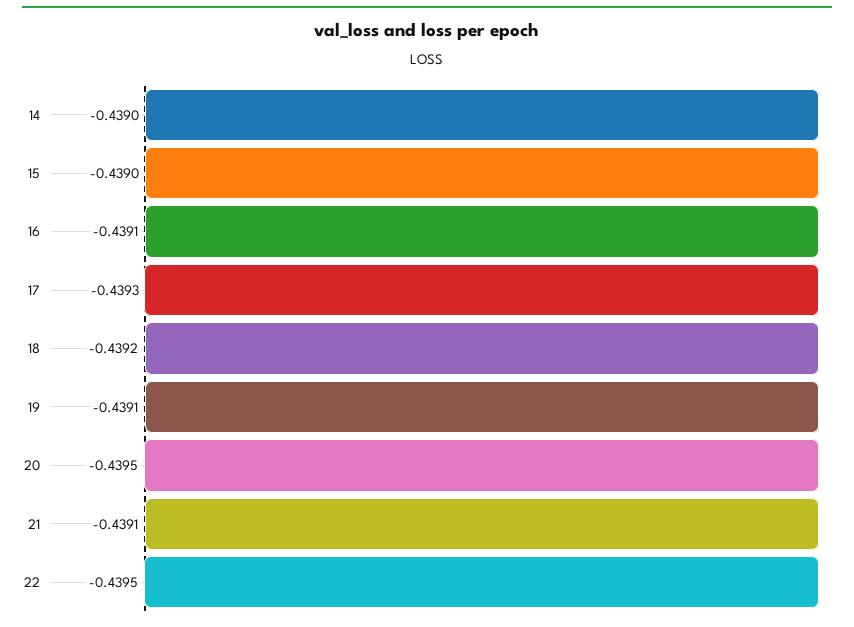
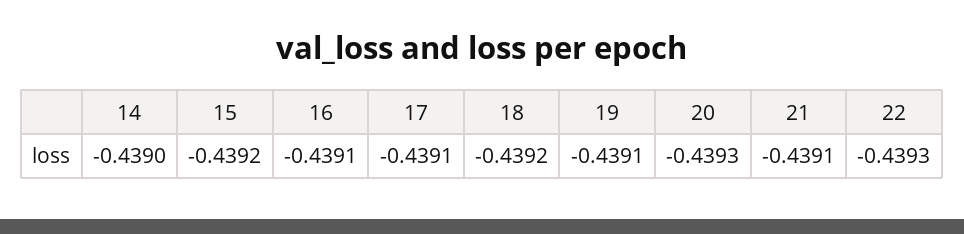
  {
    "14": -0.439,
-   "15": -0.439,
+   "15": -0.4392,
    "16": -0.4391,
-   "17": -0.4393,
+   "17": -0.4391,
    "18": -0.4392,
    "19": -0.4391,
-   "20": -0.4395,
+   "20": -0.4393,
    "21": -0.4391,
-   "22": -0.4395
+   "22": -0.4393
  }

